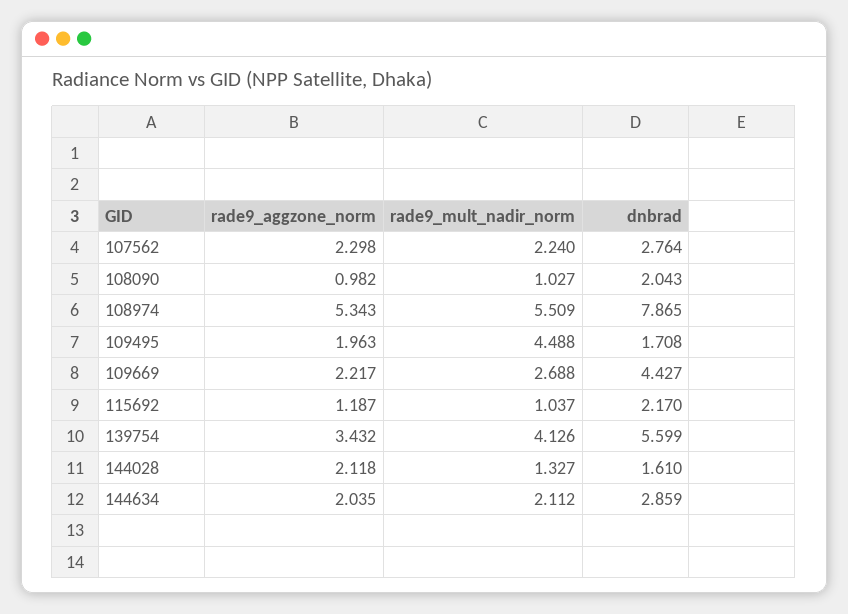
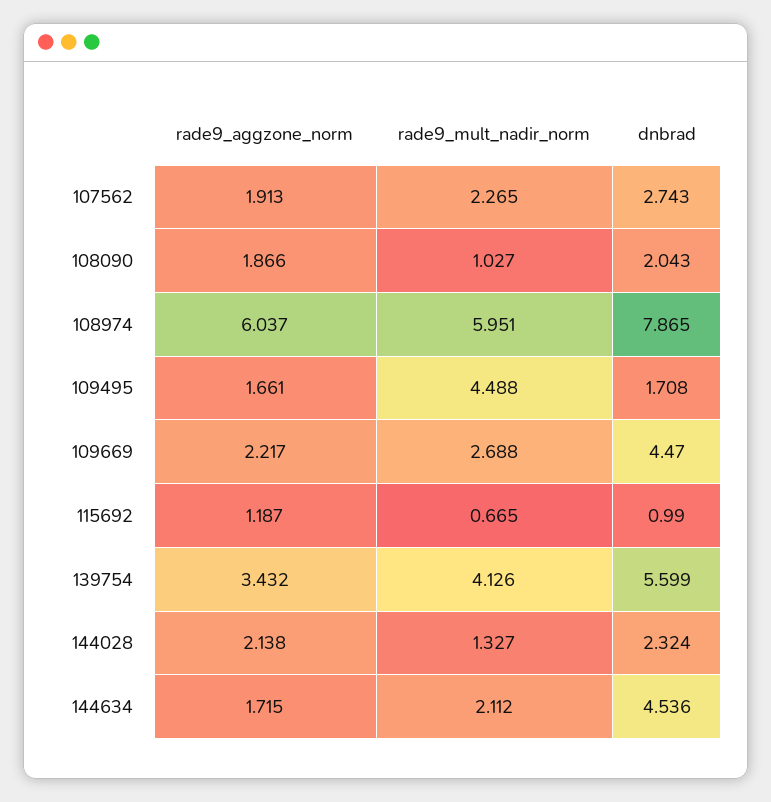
  {
    "rade9_aggzone_norm": {
-     "107562": 2.298,
+     "107562": 1.913,
-     "108090": 0.982,
+     "108090": 1.866,
-     "108974": 5.343,
+     "108974": 6.037,
-     "109495": 1.963,
+     "109495": 1.661,
      "109669": 2.217,
      "115692": 1.187,
      "139754": 3.432,
-     "144028": 2.118,
+     "144028": 2.138,
-     "144634": 2.035
+     "144634": 1.715
    },
    "rade9_mult_nadir_norm": {
-     "107562": 2.24,
+     "107562": 2.265,
      "108090": 1.027,
-     "108974": 5.509,
+     "108974": 5.951,
      "109495": 4.488,
      "109669": 2.688,
-     "115692": 1.037,
+     "115692": 0.665,
      "139754": 4.126,
      "144028": 1.327,
      "144634": 2.112
    },
    "dnbrad": {
-     "107562": 2.764,
+     "107562": 2.743,
      "108090": 2.043,
      "108974": 7.865,
      "109495": 1.708,
-     "109669": 4.427,
+     "109669": 4.47,
-     "115692": 2.17,
+     "115692": 0.99,
      "139754": 5.599,
-     "144028": 1.61,
+     "144028": 2.324,
-     "144634": 2.859
+     "144634": 4.536
    }
  }

